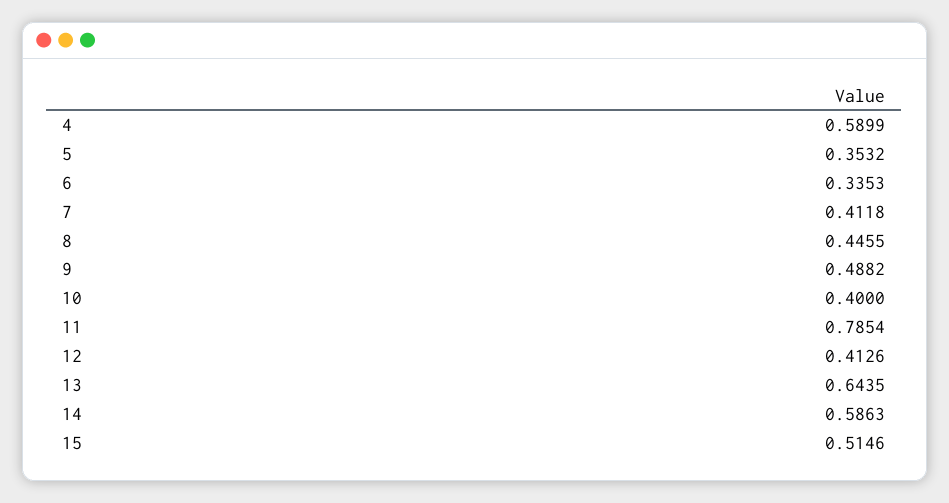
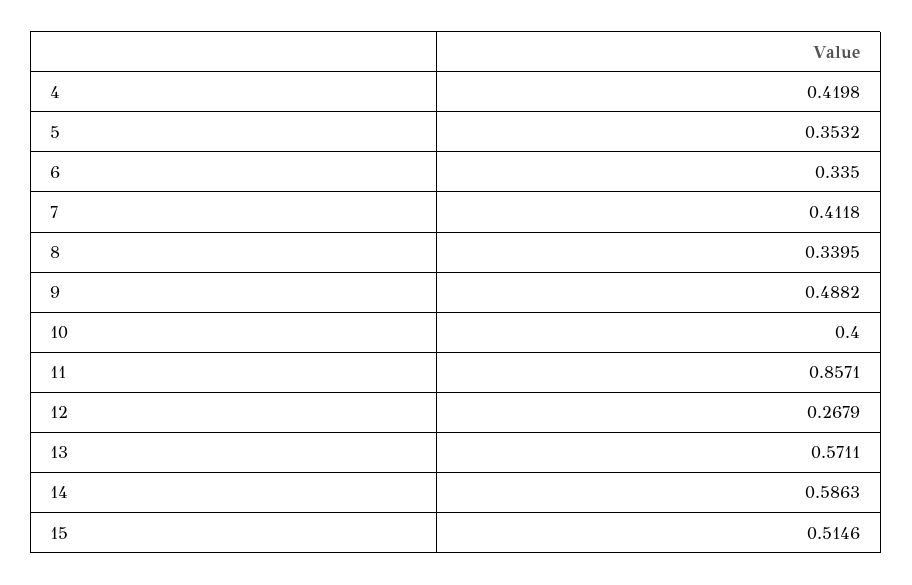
  {
-   "4": 0.5899,
+   "4": 0.4198,
    "5": 0.3532,
-   "6": 0.3353,
+   "6": 0.335,
    "7": 0.4118,
-   "8": 0.4455,
+   "8": 0.3395,
    "9": 0.4882,
    "10": 0.4,
-   "11": 0.7854,
+   "11": 0.8571,
-   "12": 0.4126,
+   "12": 0.2679,
-   "13": 0.6435,
+   "13": 0.5711,
    "14": 0.5863,
    "15": 0.5146
  }

